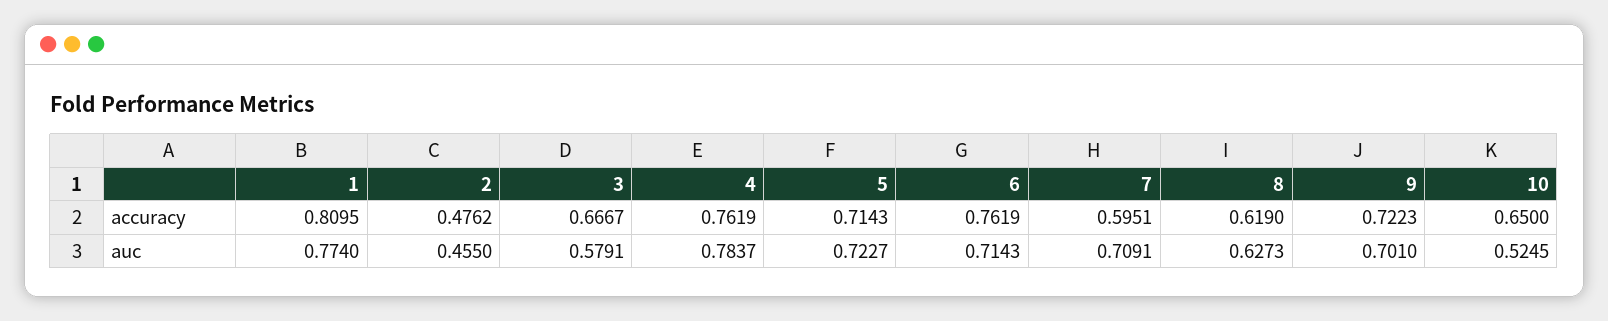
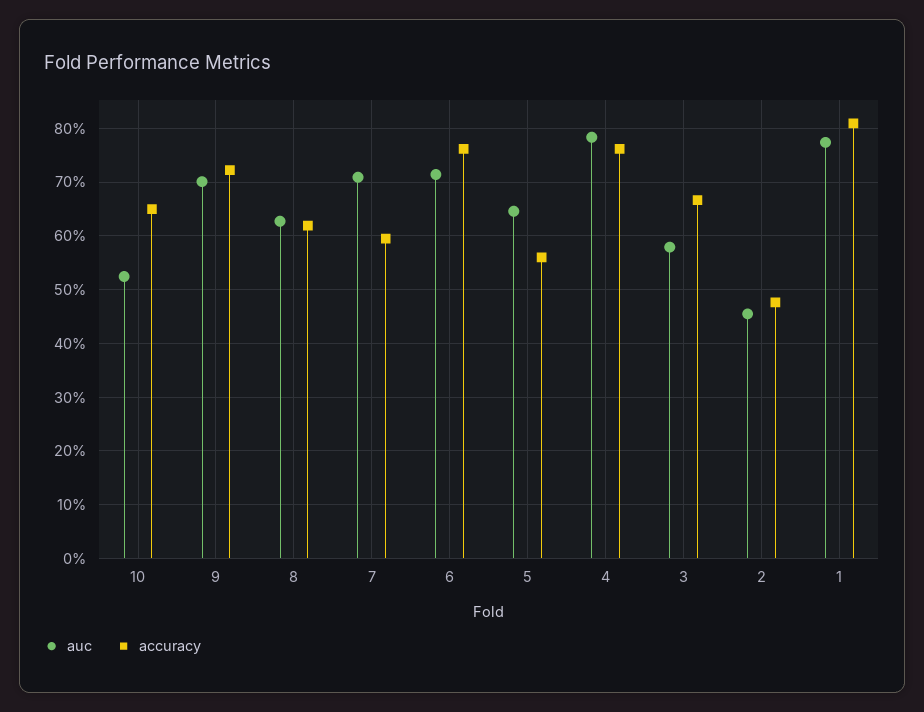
  {
    "accuracy": {
      "1": 0.8095,
      "2": 0.4762,
      "3": 0.6667,
      "4": 0.7619,
-     "5": 0.7143,
+     "5": 0.56,
      "6": 0.7619,
      "7": 0.5951,
      "8": 0.619,
      "9": 0.7223,
      "10": 0.65
    },
    "auc": {
      "1": 0.774,
      "2": 0.455,
      "3": 0.5791,
      "4": 0.7837,
-     "5": 0.7227,
+     "5": 0.64,
      "6": 0.7143,
      "7": 0.7091,
      "8": 0.6273,
      "9": 0.701,
      "10": 0.5245
    }
  }

